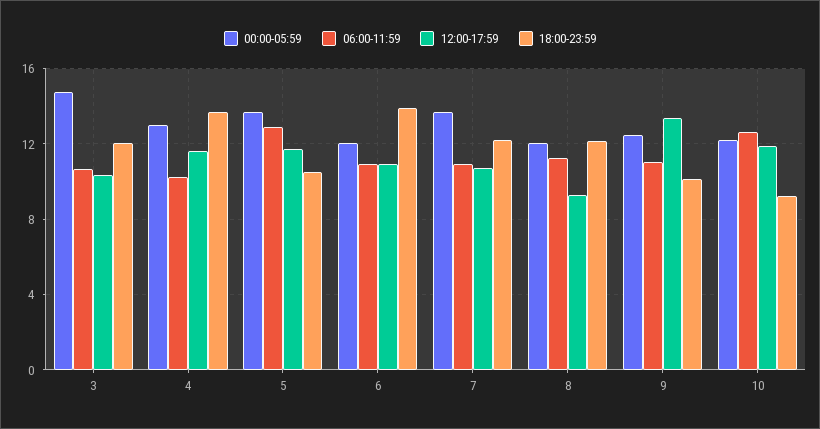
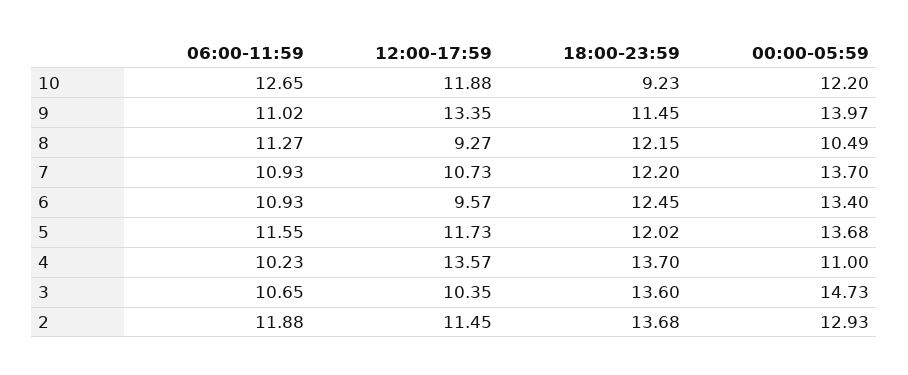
  {
    "00:00-05:59": {
      "3": 14.73,
-     "4": 13,
+     "4": 11,
      "5": 13.68,
-     "6": 12,
+     "6": 13.4,
      "7": 13.7,
-     "8": 12,
+     "8": 10.49,
-     "9": 12.5,
+     "9": 13.97,
-     "10": 12.2
+     "10": 12.2,
+     "2": 12.93
    },
    "06:00-11:59": {
      "3": 10.65,
      "4": 10.23,
-     "5": 13,
+     "5": 11.55,
      "6": 10.93,
      "7": 10.93,
      "8": 11.27,
      "9": 11.02,
-     "10": 12.65
+     "10": 12.65,
+     "2": 11.88
    },
    "12:00-17:59": {
      "3": 10.35,
-     "4": 11.5,
+     "4": 13.57,
      "5": 11.73,
-     "6": 11,
+     "6": 9.57,
      "7": 10.73,
      "8": 9.27,
      "9": 13.35,
-     "10": 11.88
+     "10": 11.88,
+     "2": 11.45
    },
    "18:00-23:59": {
-     "3": 12,
+     "3": 13.6,
      "4": 13.7,
-     "5": 10.5,
+     "5": 12.02,
-     "6": 14,
+     "6": 12.45,
      "7": 12.2,
      "8": 12.15,
-     "9": 10,
+     "9": 11.45,
-     "10": 9.23
+     "10": 9.23,
+     "2": 13.68
    }
  }

